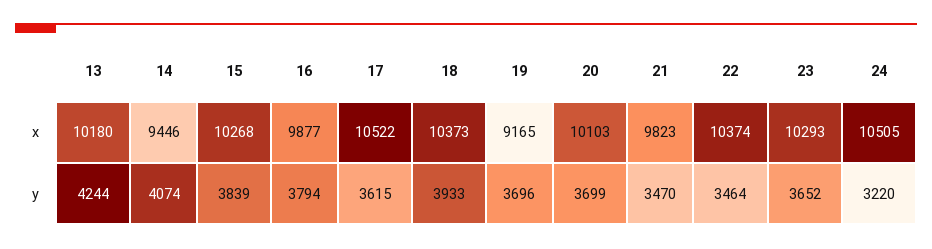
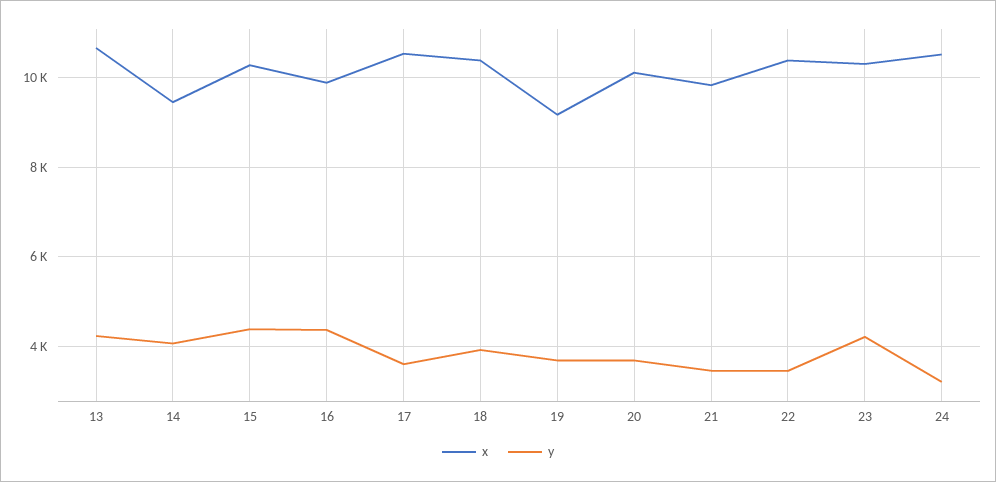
  {
    "x": {
-     "13": 10180,
+     "13": 10600,
      "14": 9446,
      "15": 10268,
      "16": 9877,
      "17": 10522,
      "18": 10373,
      "19": 9165,
      "20": 10103,
      "21": 9823,
      "22": 10374,
      "23": 10293,
      "24": 10505
    },
    "y": {
      "13": 4244,
      "14": 4074,
-     "15": 3839,
+     "15": 4400,
-     "16": 3794,
+     "16": 4400,
      "17": 3615,
      "18": 3933,
      "19": 3696,
      "20": 3699,
      "21": 3470,
      "22": 3464,
-     "23": 3652,
+     "23": 4200,
      "24": 3220
    }
  }

